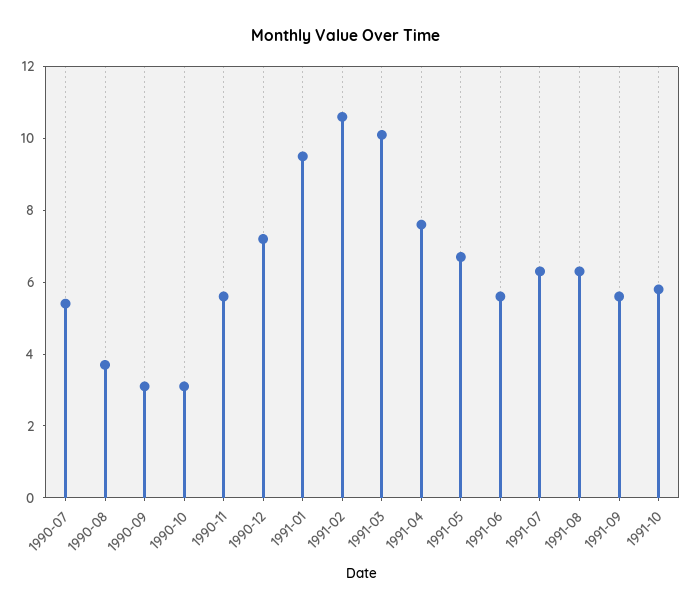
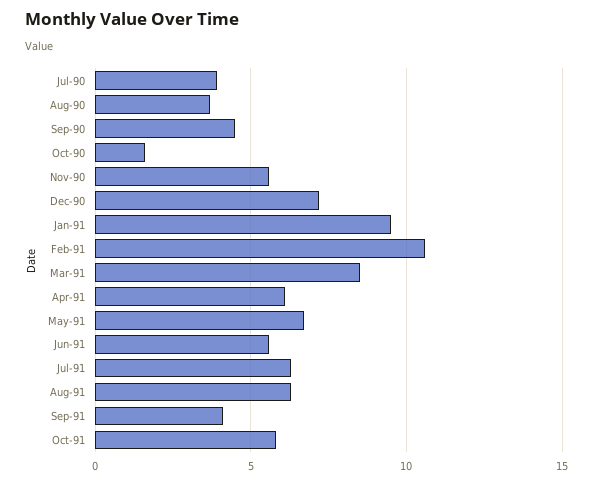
  {
-   "1990-07": 5.5,
+   "1990-07": 4,
    "1990-08": 3.5,
-   "1990-09": 3,
+   "1990-09": 4.5,
-   "1990-10": 3,
+   "1990-10": 1.5,
    "1990-11": 5.5,
    "1990-12": 7,
    "1991-01": 9.5,
    "1991-02": 10.5,
-   "1991-03": 10,
+   "1991-03": 8.5,
-   "1991-04": 7.5,
+   "1991-04": 6,
    "1991-05": 6.5,
    "1991-06": 5.5,
    "1991-07": 6.5,
    "1991-08": 6.5,
-   "1991-09": 5.5,
+   "1991-09": 4,
    "1991-10": 6
  }

